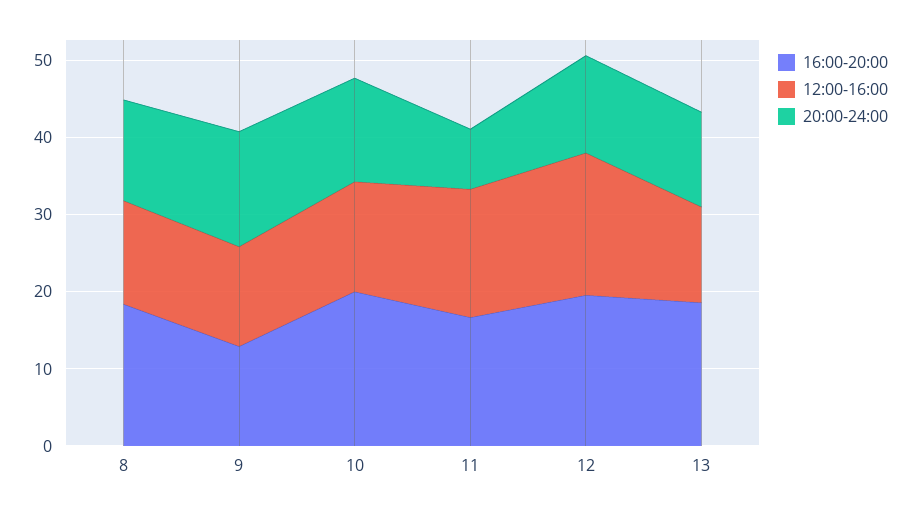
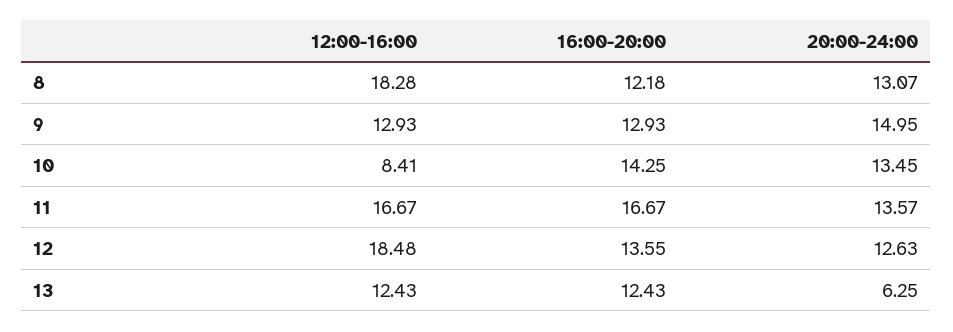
  {
    "16:00-20:00": {
-     "8": 18,
+     "8": 12.18,
      "9": 12.93,
-     "10": 20,
+     "10": 14.25,
      "11": 16.67,
-     "12": 20,
+     "12": 13.55,
-     "13": 18
+     "13": 12.43
    },
    "12:00-16:00": {
-     "8": 14,
+     "8": 18.28,
      "9": 12.93,
-     "10": 14,
+     "10": 8.41,
      "11": 16.67,
      "12": 18.48,
      "13": 12.43
    },
    "20:00-24:00": {
      "8": 13.07,
      "9": 14.95,
      "10": 13.45,
-     "11": 8,
+     "11": 13.57,
      "12": 12.63,
-     "13": 12
+     "13": 6.25
    }
  }

